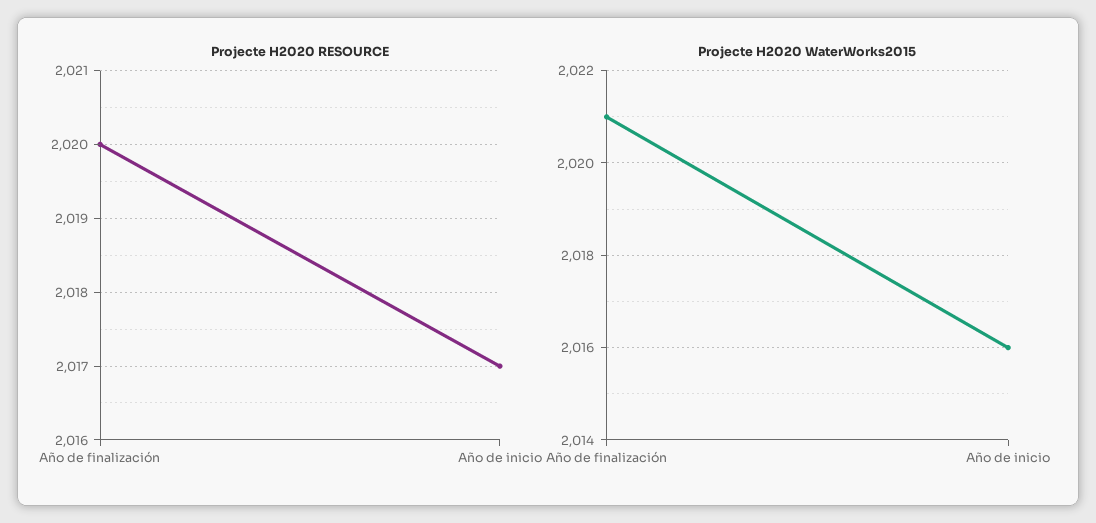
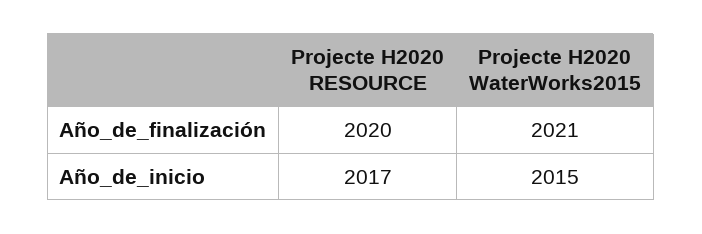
  {
    "Projecte H2020 RESOURCE": {
      "Año de finalización": 2020,
      "Año de inicio": 2017
    },
    "Projecte H2020 WaterWorks2015": {
      "Año de finalización": 2021,
-     "Año de inicio": 2016
+     "Año de inicio": 2015
    }
  }

